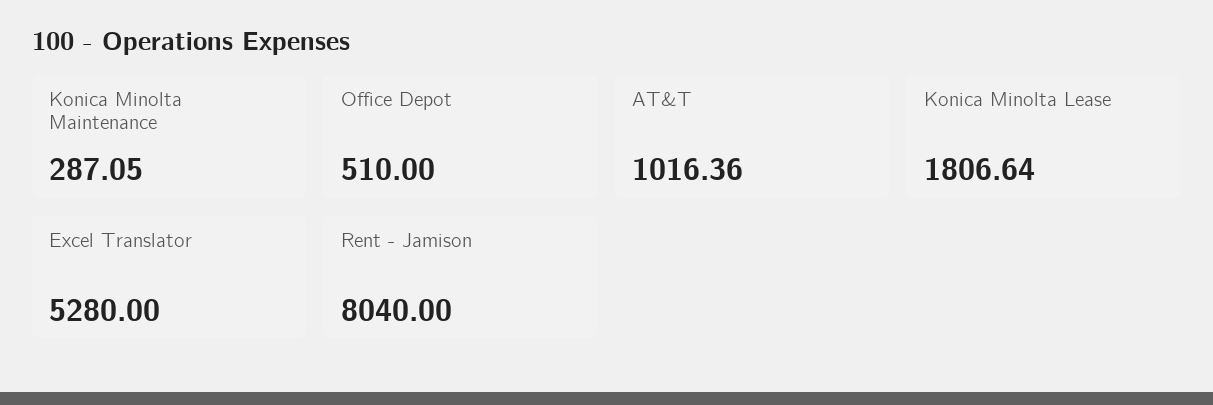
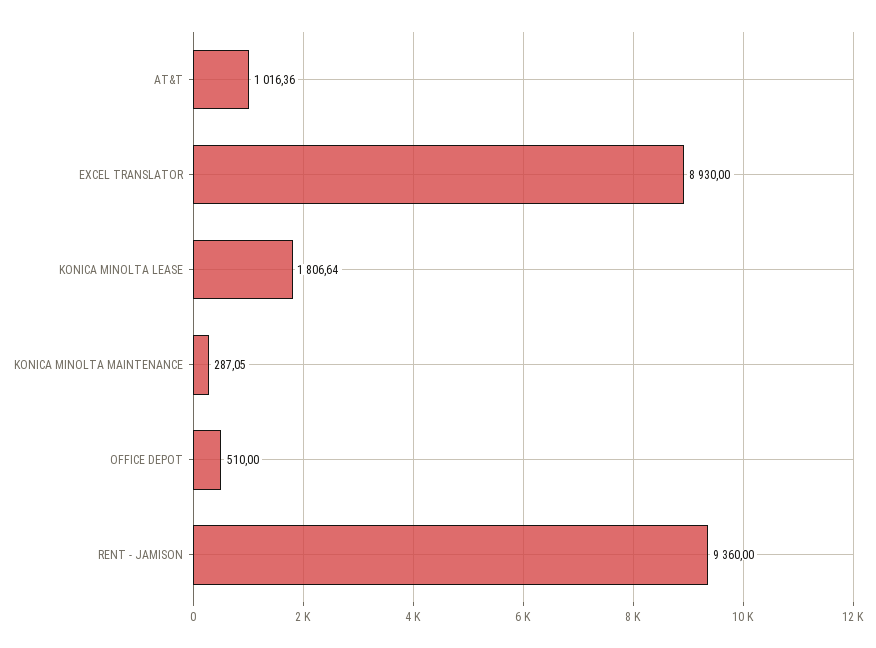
  {
    "Konica Minolta Maintenance": 287.05,
    "Office Depot": 510,
    "AT&T": 1016.36,
    "Konica Minolta Lease": 1806.64,
-   "Excel Translator": 5280,
+   "Excel Translator": 8930,
-   "Rent - Jamison": 8040
+   "Rent - Jamison": 9360
  }

